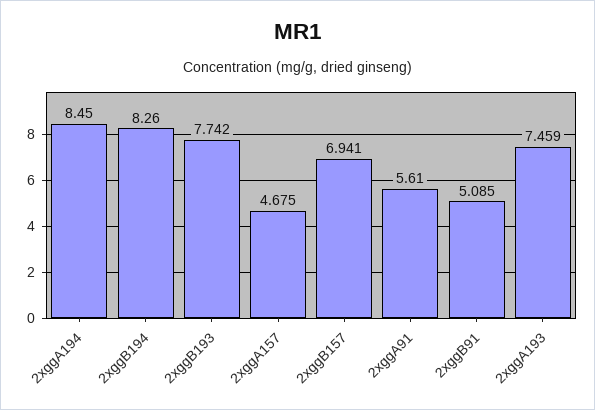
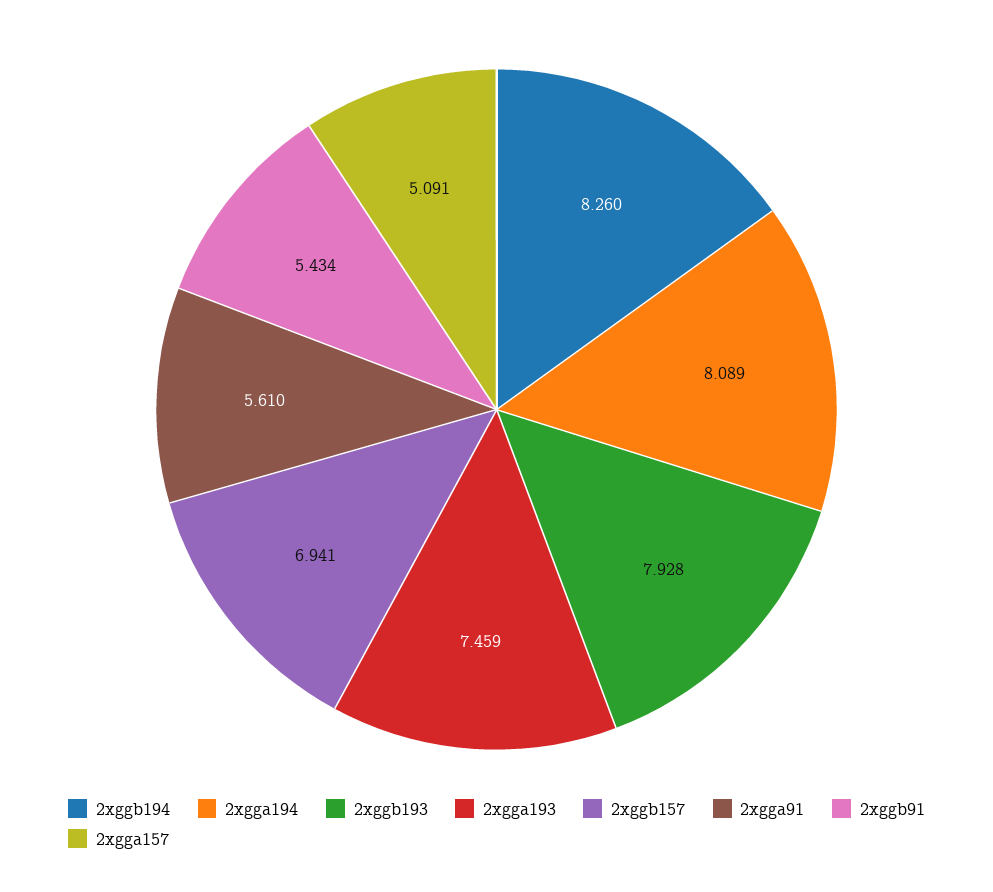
  {
-   "2xggA194": 8.45,
+   "2xggA194": 8.089,
    "2xggB194": 8.26,
-   "2xggB193": 7.742,
+   "2xggB193": 7.928,
-   "2xggA157": 4.675,
+   "2xggA157": 5.091,
    "2xggB157": 6.941,
    "2xggA91": 5.61,
-   "2xggB91": 5.085,
+   "2xggB91": 5.434,
    "2xggA193": 7.459
  }

